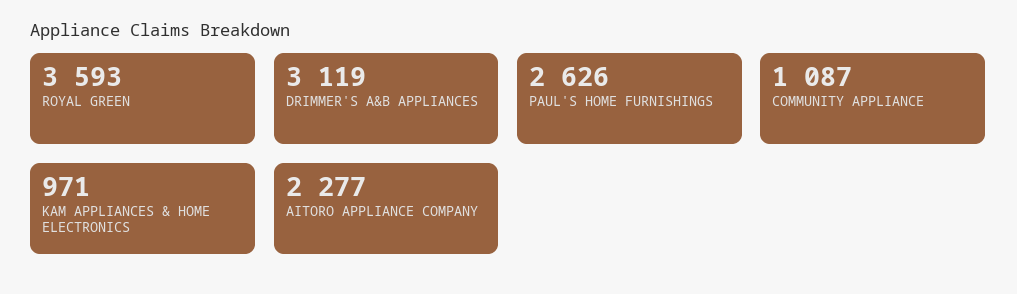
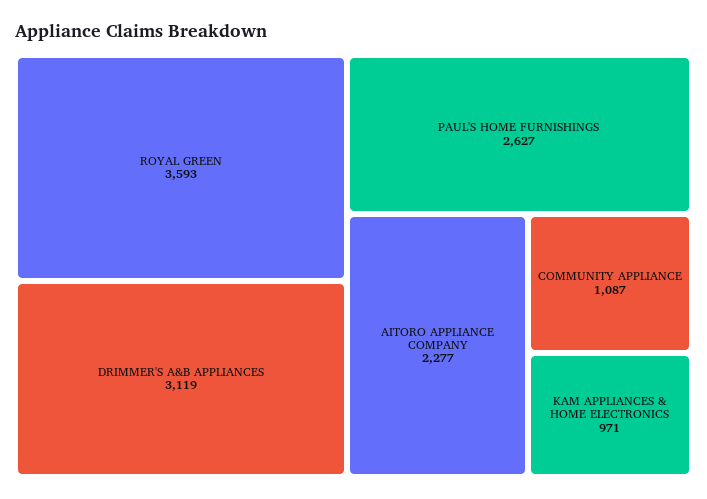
  {
    "ROYAL GREEN": 3593,
    "DRIMMER'S A&B APPLIANCES": 3119,
-   "PAUL'S HOME FURNISHINGS": 2626,
+   "PAUL'S HOME FURNISHINGS": 2627,
    "COMMUNITY APPLIANCE": 1087,
    "KAM APPLIANCES & HOME ELECTRONICS": 971,
    "AITORO APPLIANCE COMPANY": 2277
  }

